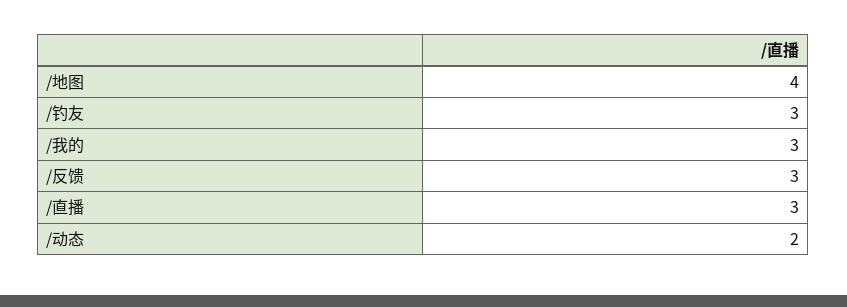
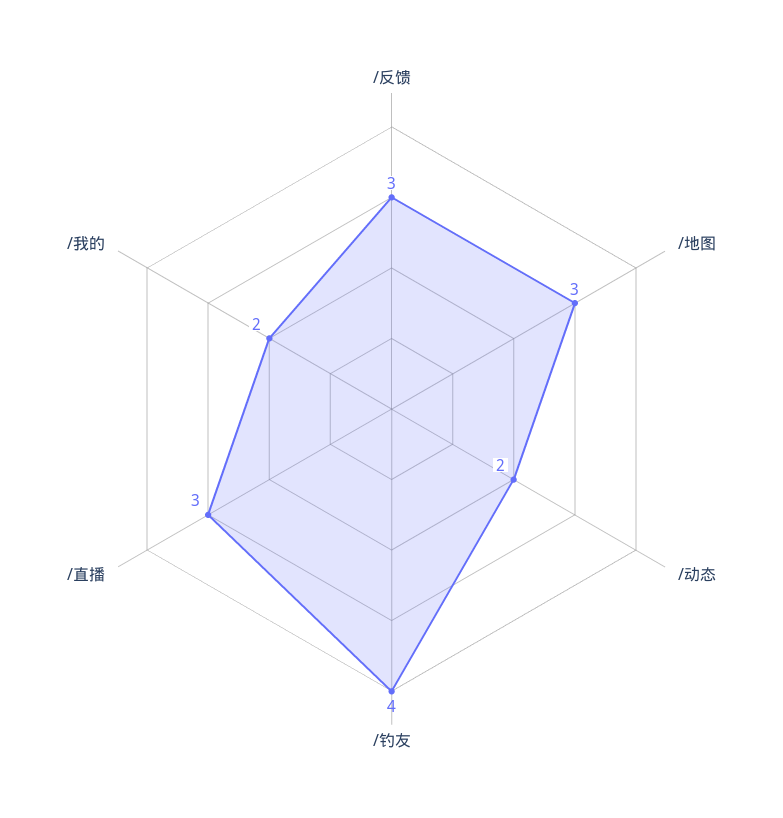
  {
-   "/地图": 4,
+   "/地图": 3,
-   "/钓友": 3,
+   "/钓友": 4,
-   "/我的": 3,
+   "/我的": 2,
    "/反馈": 3,
    "/直播": 3,
    "/动态": 2
  }

